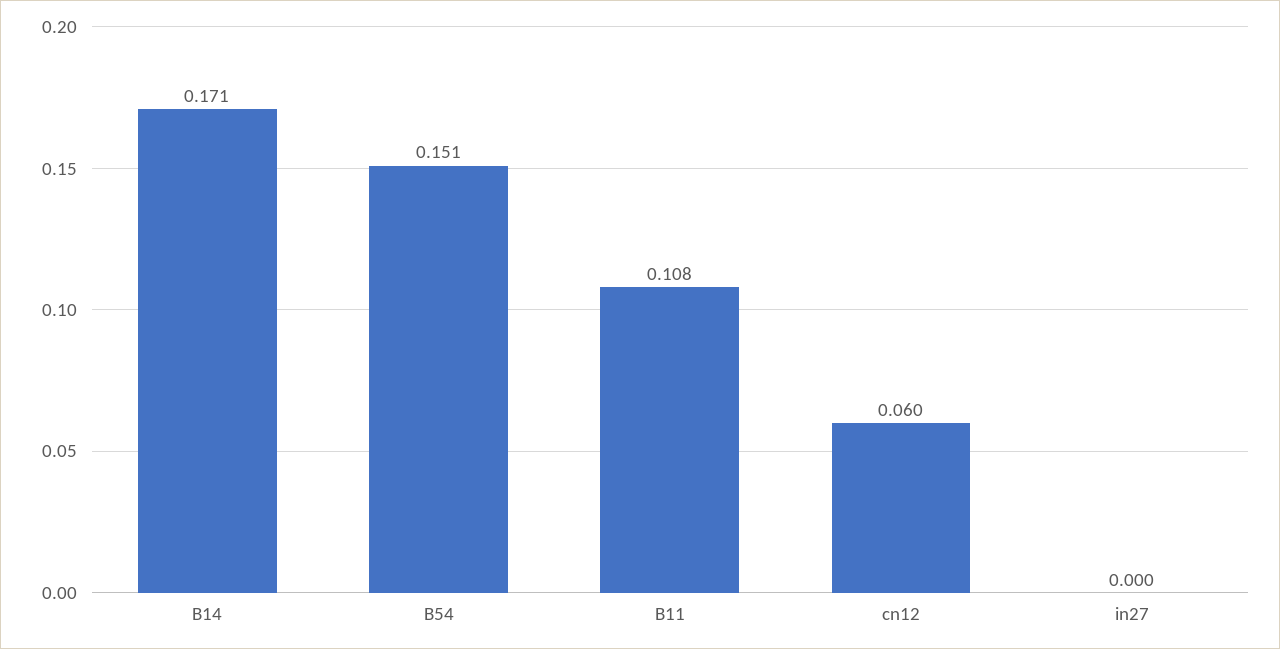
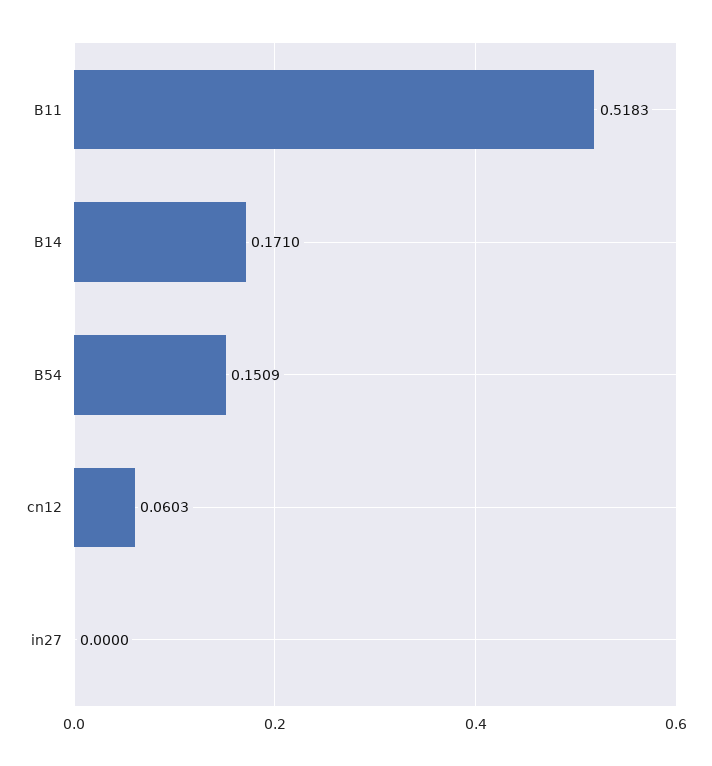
  {
    "B14": 0.171,
    "B54": 0.1509,
-   "B11": 0.108,
+   "B11": 0.5183,
    "cn12": 0.0603,
    "in27": 0
  }

